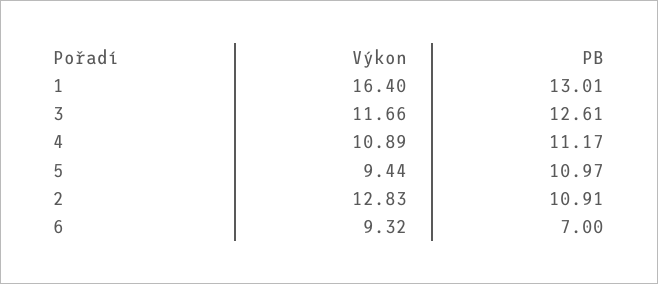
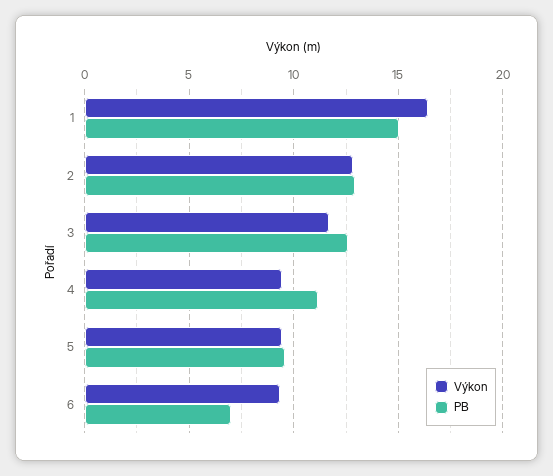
  {
    "Výkon": {
      "1": 16.4,
      "3": 11.66,
-     "4": 10.89,
+     "4": 9.5,
      "5": 9.44,
      "2": 12.83,
      "6": 9.32
    },
    "PB": {
-     "1": 13.01,
+     "1": 15,
      "3": 12.61,
      "4": 11.17,
-     "5": 10.97,
+     "5": 9.5,
-     "2": 10.91,
+     "2": 13,
      "6": 7
    }
  }

